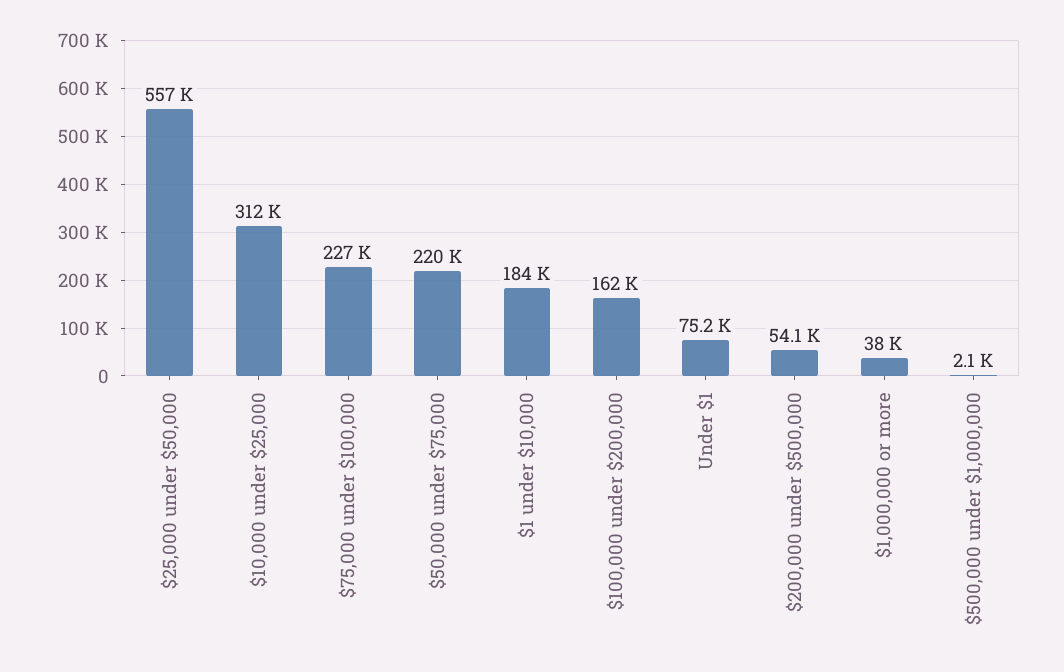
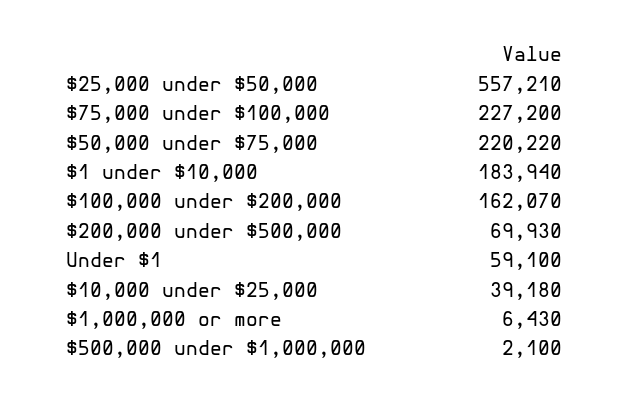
  {
    "$25,000 under $50,000": 557210,
-   "$10,000 under $25,000": 312000,
+   "$10,000 under $25,000": 39180,
    "$75,000 under $100,000": 227200,
    "$50,000 under $75,000": 220220,
    "$1 under $10,000": 183940,
    "$100,000 under $200,000": 162070,
-   "Under $1": 75200,
+   "Under $1": 59100,
-   "$200,000 under $500,000": 54100,
+   "$200,000 under $500,000": 69930,
-   "$1,000,000 or more": 38000,
+   "$1,000,000 or more": 6430,
    "$500,000 under $1,000,000": 2100
  }

